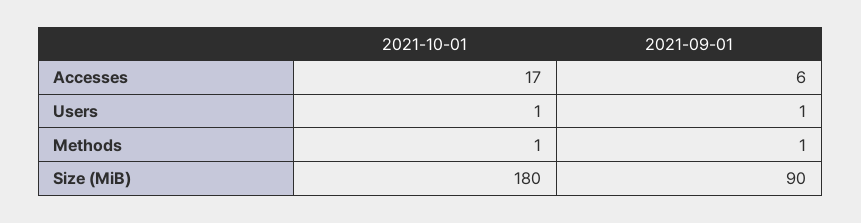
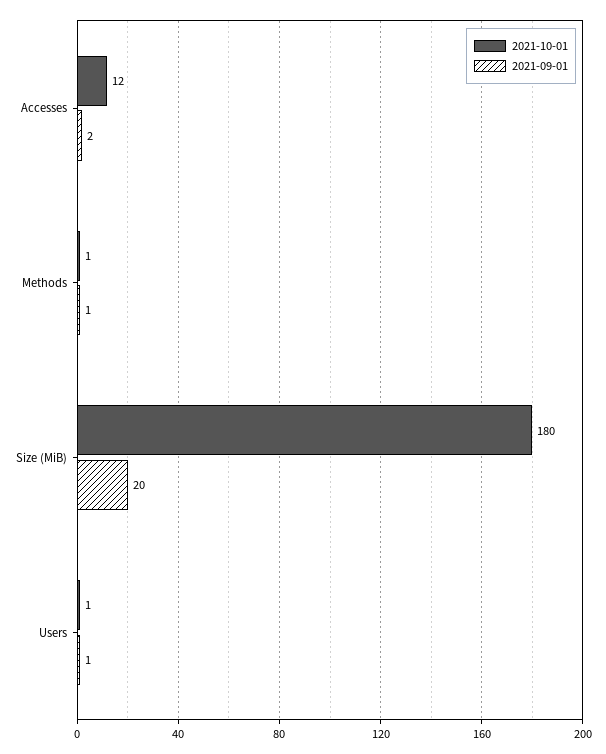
  {
    "2021-10-01": {
-     "Accesses": 17,
+     "Accesses": 12,
      "Users": 1,
      "Methods": 1,
      "Size (MiB)": 180
    },
    "2021-09-01": {
-     "Accesses": 6,
+     "Accesses": 2,
      "Users": 1,
      "Methods": 1,
-     "Size (MiB)": 90
+     "Size (MiB)": 20
    }
  }

